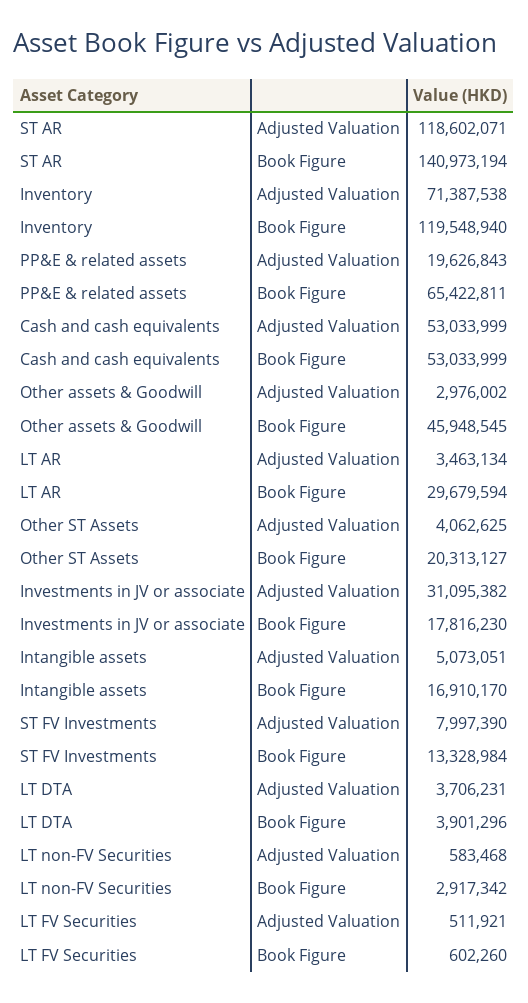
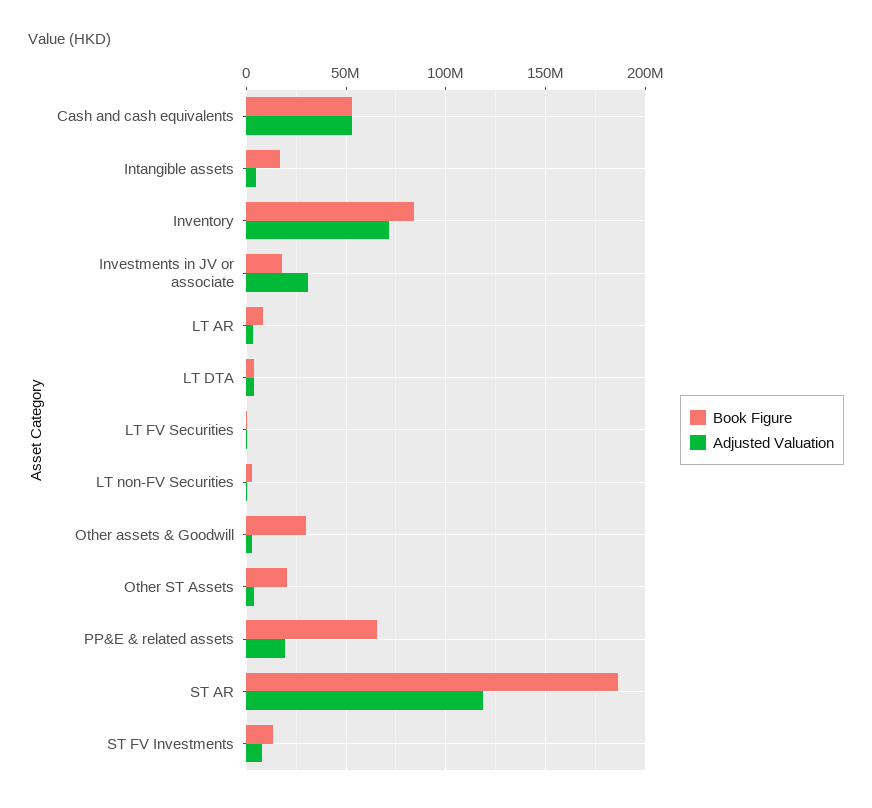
  {
    "Adjusted Valuation": {
      "ST AR": 118602071,
      "Inventory": 71387538,
      "PP&E & related assets": 19626843,
      "Cash and cash equivalents": 53033999,
      "Other assets & Goodwill": 2976002,
      "LT AR": 3463134,
      "Other ST Assets": 4062625,
      "Investments in JV or associate": 31095382,
      "Intangible assets": 5073051,
      "ST FV Investments": 7997390,
      "LT DTA": 3706231,
      "LT non-FV Securities": 583468,
      "LT FV Securities": 511921
    },
    "Book Figure": {
-     "ST AR": 140973194,
+     "ST AR": 185000000,
-     "Inventory": 119548940,
+     "Inventory": 85000000,
      "PP&E & related assets": 65422811,
      "Cash and cash equivalents": 53033999,
-     "Other assets & Goodwill": 45948545,
+     "Other assets & Goodwill": 30000000,
-     "LT AR": 29679594,
+     "LT AR": 10000000,
      "Other ST Assets": 20313127,
      "Investments in JV or associate": 17816230,
      "Intangible assets": 16910170,
      "ST FV Investments": 13328984,
      "LT DTA": 3901296,
      "LT non-FV Securities": 2917342,
      "LT FV Securities": 602260
    }
  }

